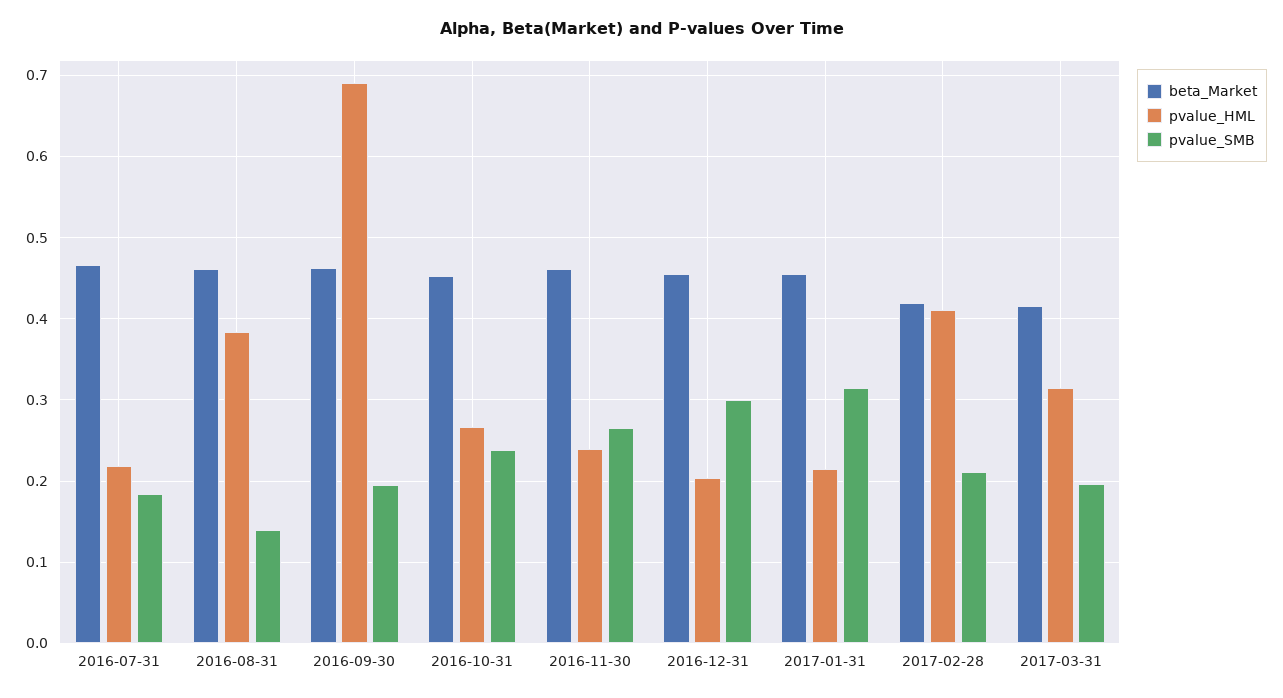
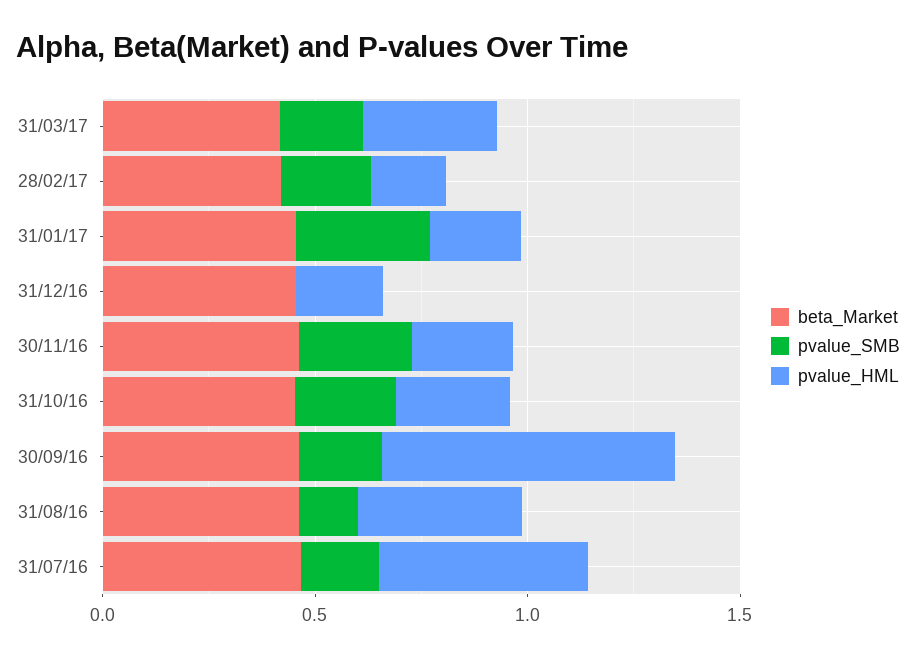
  {
    "beta_Market": {
      "2016-07-31": 0.47,
      "2016-08-31": 0.46,
      "2016-09-30": 0.46,
      "2016-10-31": 0.45,
      "2016-11-30": 0.46,
      "2016-12-31": 0.46,
      "2017-01-31": 0.46,
      "2017-02-28": 0.42,
      "2017-03-31": 0.42
    },
    "pvalue_HML": {
-     "2016-07-31": 0.22,
+     "2016-07-31": 0.5,
      "2016-08-31": 0.38,
      "2016-09-30": 0.69,
      "2016-10-31": 0.27,
      "2016-11-30": 0.24,
      "2016-12-31": 0.2,
      "2017-01-31": 0.21,
-     "2017-02-28": 0.41,
+     "2017-02-28": 0.2,
      "2017-03-31": 0.31
    },
    "pvalue_SMB": {
      "2016-07-31": 0.18,
      "2016-08-31": 0.14,
      "2016-09-30": 0.2,
      "2016-10-31": 0.24,
      "2016-11-30": 0.27,
-     "2016-12-31": 0.3,
+     "2016-12-31": 0,
      "2017-01-31": 0.31,
      "2017-02-28": 0.21,
      "2017-03-31": 0.2
    }
  }

